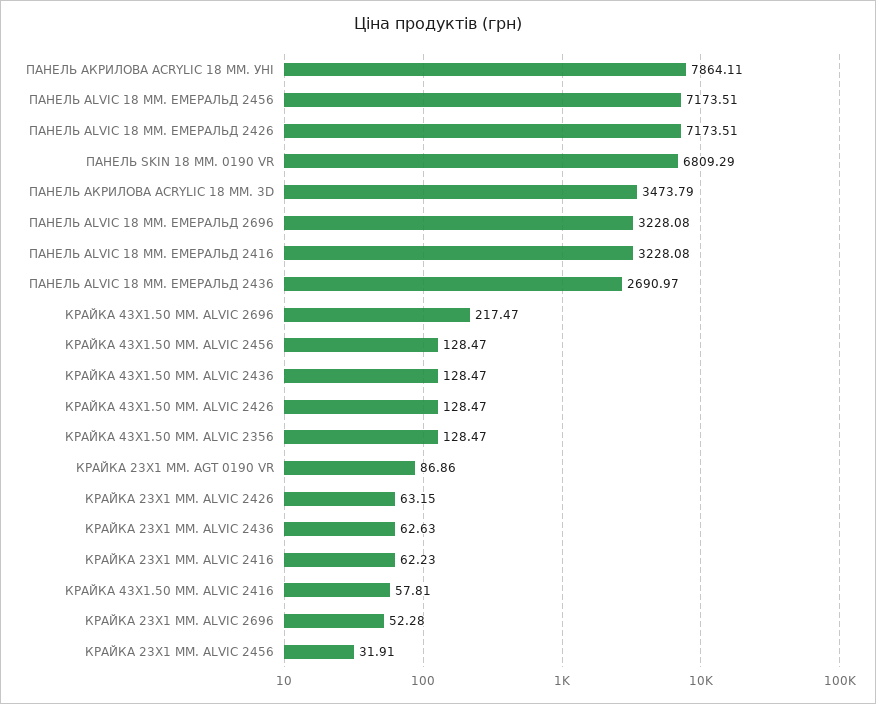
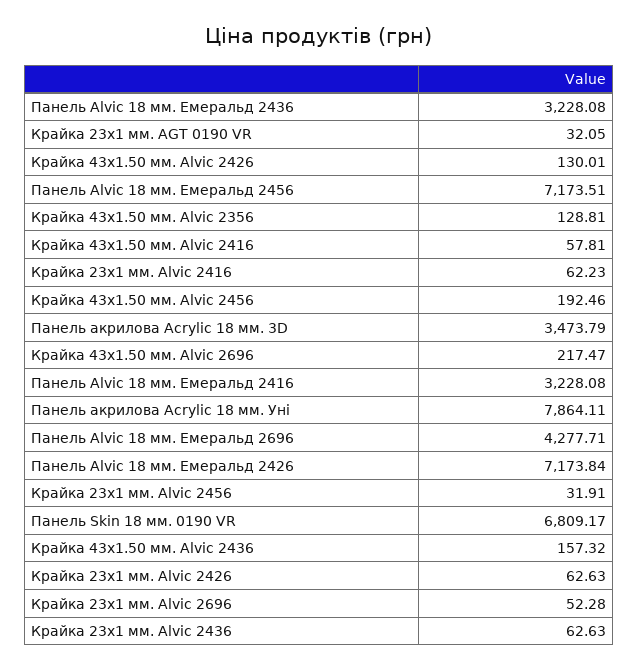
  {
    "ПАНЕЛЬ АКРИЛОВА ACRYLIC 18 ММ. УНІ": 7864.11,
    "ПАНЕЛЬ ALVIC 18 ММ. ЕМЕРАЛЬД 2456": 7173.51,
-   "ПАНЕЛЬ ALVIC 18 ММ. ЕМЕРАЛЬД 2426": 7173.51,
+   "ПАНЕЛЬ ALVIC 18 ММ. ЕМЕРАЛЬД 2426": 7173.84,
-   "ПАНЕЛЬ SKIN 18 ММ. 0190 VR": 6809.29,
+   "ПАНЕЛЬ SKIN 18 ММ. 0190 VR": 6809.17,
    "ПАНЕЛЬ АКРИЛОВА ACRYLIC 18 ММ. 3D": 3473.79,
-   "ПАНЕЛЬ ALVIC 18 ММ. ЕМЕРАЛЬД 2696": 3228.08,
+   "ПАНЕЛЬ ALVIC 18 ММ. ЕМЕРАЛЬД 2696": 4277.71,
    "ПАНЕЛЬ ALVIC 18 ММ. ЕМЕРАЛЬД 2416": 3228.08,
-   "ПАНЕЛЬ ALVIC 18 ММ. ЕМЕРАЛЬД 2436": 2690.97,
+   "ПАНЕЛЬ ALVIC 18 ММ. ЕМЕРАЛЬД 2436": 3228.08,
    "КРАЙКА 43X1.50 ММ. ALVIC 2696": 217.47,
-   "КРАЙКА 43X1.50 ММ. ALVIC 2456": 128.47,
+   "КРАЙКА 43X1.50 ММ. ALVIC 2456": 192.46,
-   "КРАЙКА 43X1.50 ММ. ALVIC 2436": 128.47,
+   "КРАЙКА 43X1.50 ММ. ALVIC 2436": 157.32,
-   "КРАЙКА 43X1.50 ММ. ALVIC 2426": 128.47,
+   "КРАЙКА 43X1.50 ММ. ALVIC 2426": 130.01,
-   "КРАЙКА 43X1.50 ММ. ALVIC 2356": 128.47,
+   "КРАЙКА 43X1.50 ММ. ALVIC 2356": 128.81,
-   "КРАЙКА 23X1 ММ. AGT 0190 VR": 86.86,
+   "КРАЙКА 23X1 ММ. AGT 0190 VR": 32.05,
-   "КРАЙКА 23X1 ММ. ALVIC 2426": 63.15,
+   "КРАЙКА 23X1 ММ. ALVIC 2426": 62.63,
    "КРАЙКА 23X1 ММ. ALVIC 2436": 62.63,
    "КРАЙКА 23X1 ММ. ALVIC 2416": 62.23,
    "КРАЙКА 43X1.50 ММ. ALVIC 2416": 57.81,
    "КРАЙКА 23X1 ММ. ALVIC 2696": 52.28,
    "КРАЙКА 23X1 ММ. ALVIC 2456": 31.91
  }

